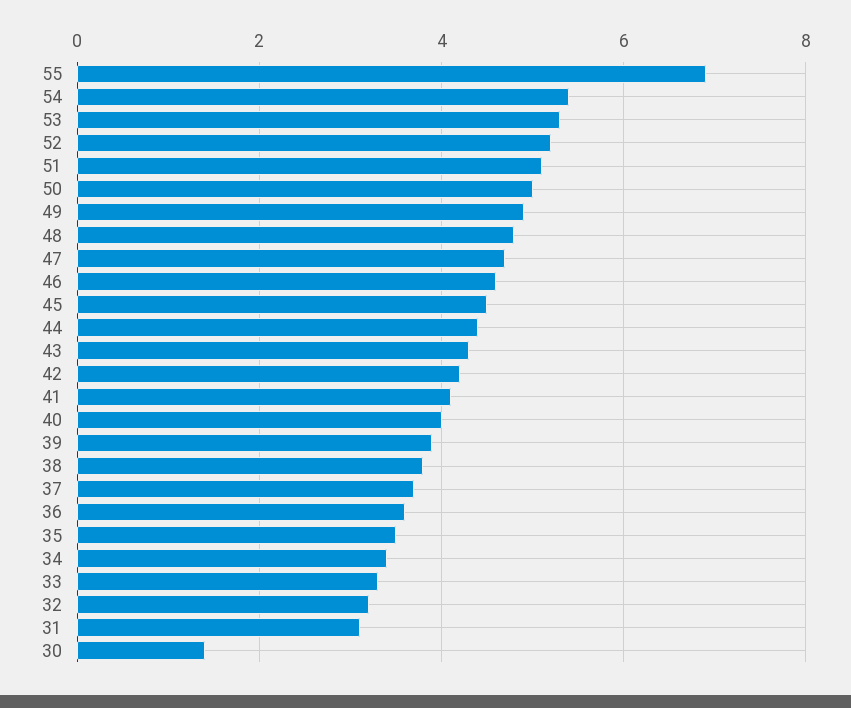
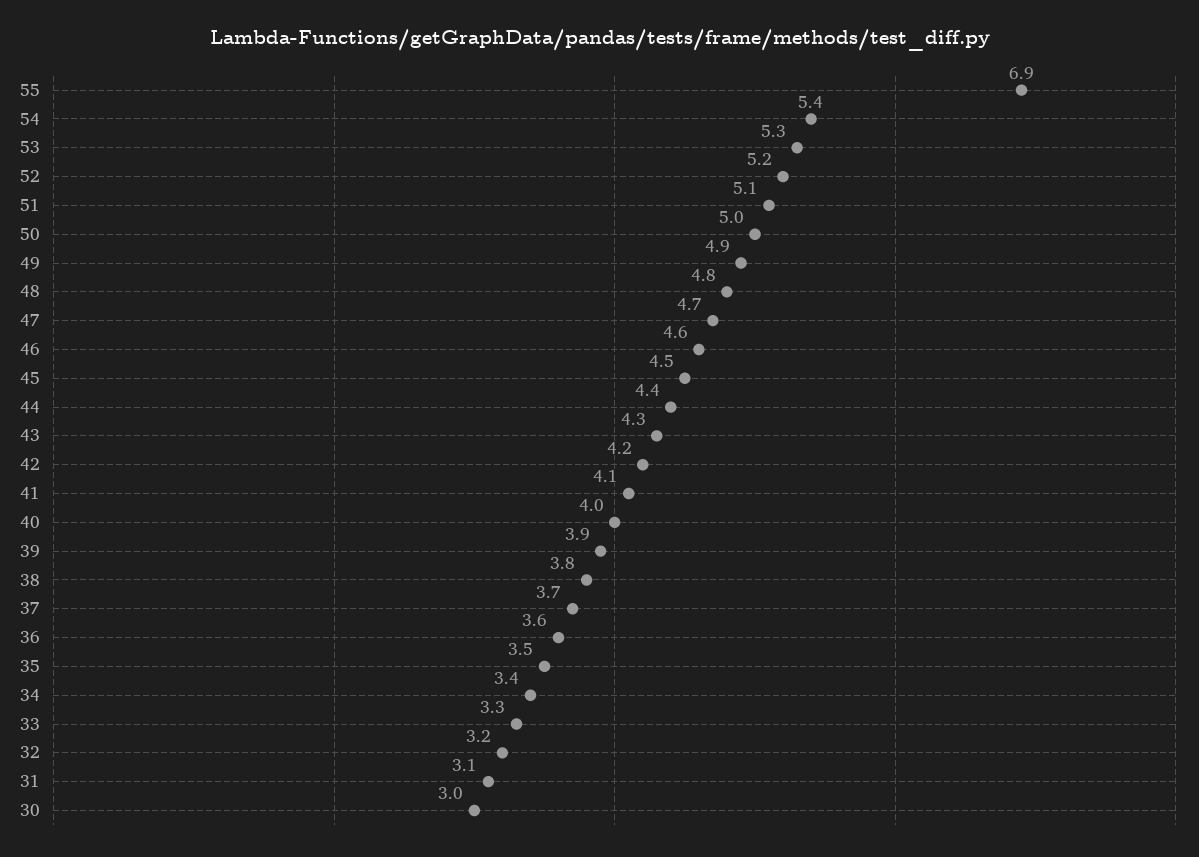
  {
    "55": 6.9,
    "54": 5.4,
    "53": 5.3,
    "52": 5.2,
    "51": 5.1,
    "50": 5,
    "49": 4.9,
    "48": 4.8,
    "47": 4.7,
    "46": 4.6,
    "45": 4.5,
    "44": 4.4,
    "43": 4.3,
    "42": 4.2,
    "41": 4.1,
    "40": 4,
    "39": 3.9,
    "38": 3.8,
    "37": 3.7,
    "36": 3.6,
    "35": 3.5,
    "34": 3.4,
    "33": 3.3,
    "32": 3.2,
    "31": 3.1,
-   "30": 1.5
+   "30": 3
  }

